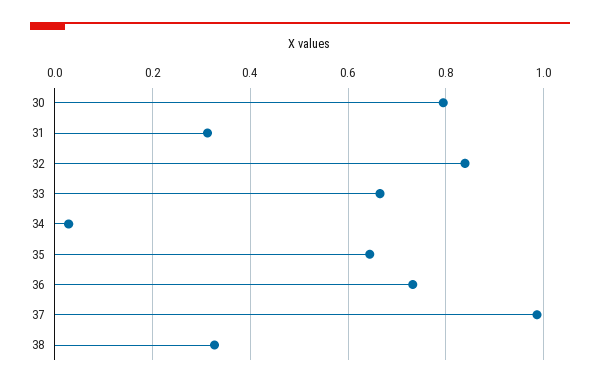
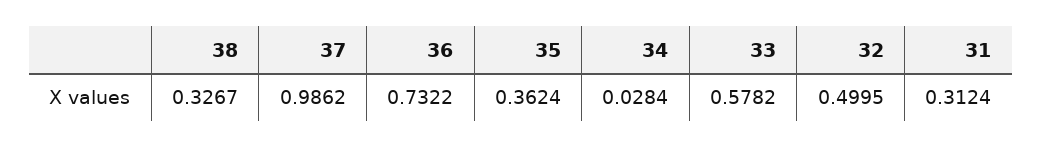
  {
-   "30": 0.8,
    "31": 0.3124,
-   "32": 0.84,
+   "32": 0.4995,
-   "33": 0.66,
+   "33": 0.5782,
    "34": 0.0284,
-   "35": 0.64,
+   "35": 0.3624,
    "36": 0.7322,
    "37": 0.9862,
    "38": 0.3267
  }

